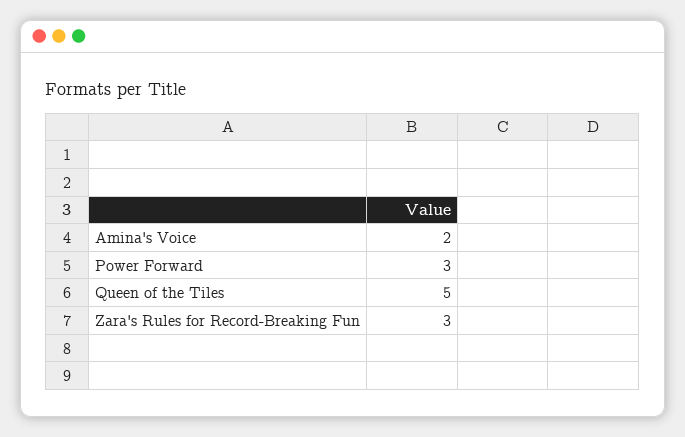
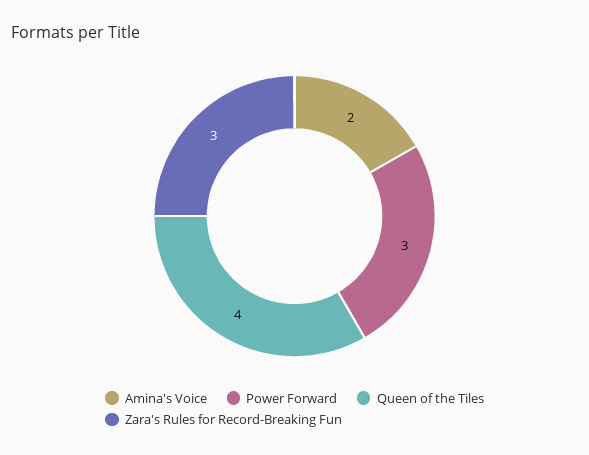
  {
    "Amina's Voice": 2,
    "Power Forward": 3,
-   "Queen of the Tiles": 5,
+   "Queen of the Tiles": 4,
    "Zara's Rules for Record-Breaking Fun": 3
  }

